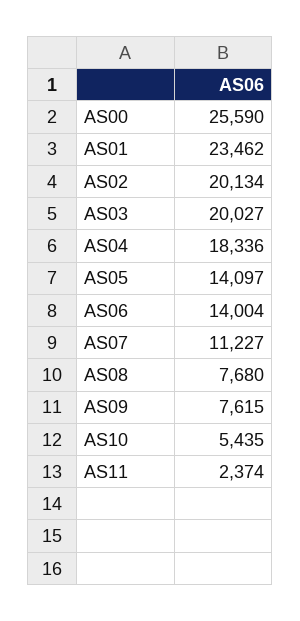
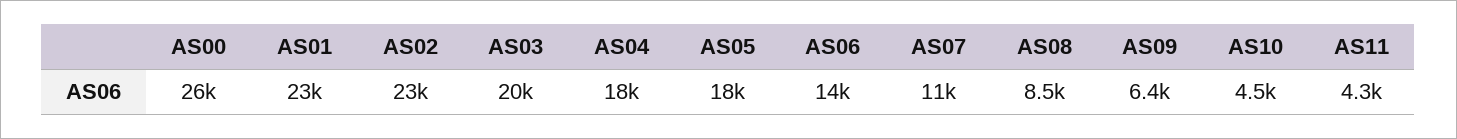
  {
    "AS00": 25590,
    "AS01": 23462,
-   "AS02": 20134,
+   "AS02": 23000,
    "AS03": 20027,
    "AS04": 18336,
-   "AS05": 14097,
+   "AS05": 18000,
    "AS06": 14004,
    "AS07": 11227,
-   "AS08": 7680,
+   "AS08": 8500,
-   "AS09": 7615,
+   "AS09": 6400,
-   "AS10": 5435,
+   "AS10": 4500,
-   "AS11": 2374
+   "AS11": 4300
  }

